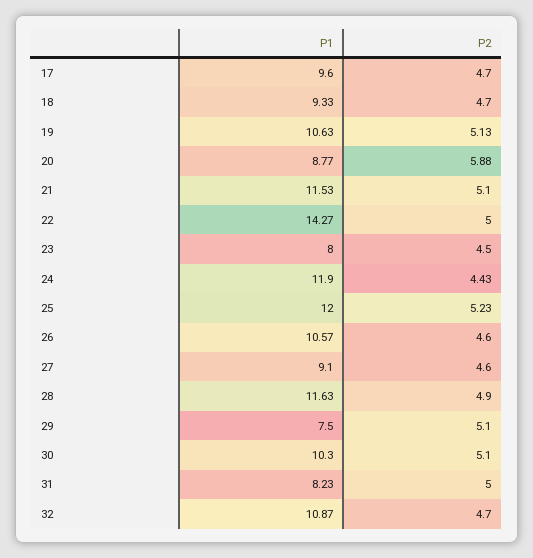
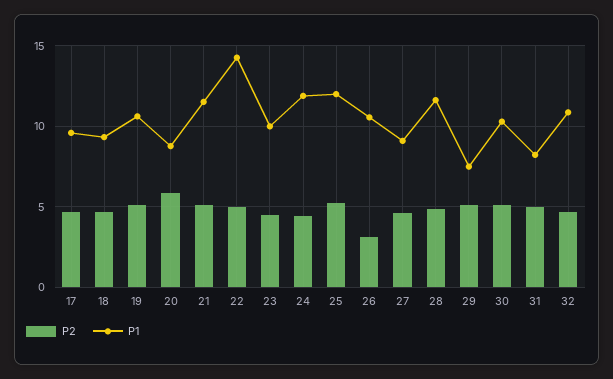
  {
    "P1": {
      "17": 9.6,
      "18": 9.33,
      "19": 10.63,
      "20": 8.77,
      "21": 11.53,
      "22": 14.27,
-     "23": 8,
+     "23": 10,
      "24": 11.9,
      "25": 12,
      "26": 10.57,
      "27": 9.1,
      "28": 11.63,
      "29": 7.5,
      "30": 10.3,
      "31": 8.23,
      "32": 10.87
    },
    "P2": {
      "17": 4.7,
      "18": 4.7,
      "19": 5.13,
      "20": 5.88,
      "21": 5.1,
      "22": 5,
      "23": 4.5,
      "24": 4.43,
      "25": 5.23,
-     "26": 4.6,
+     "26": 3,
      "27": 4.6,
      "28": 4.9,
      "29": 5.1,
      "30": 5.1,
      "31": 5,
      "32": 4.7
    }
  }

